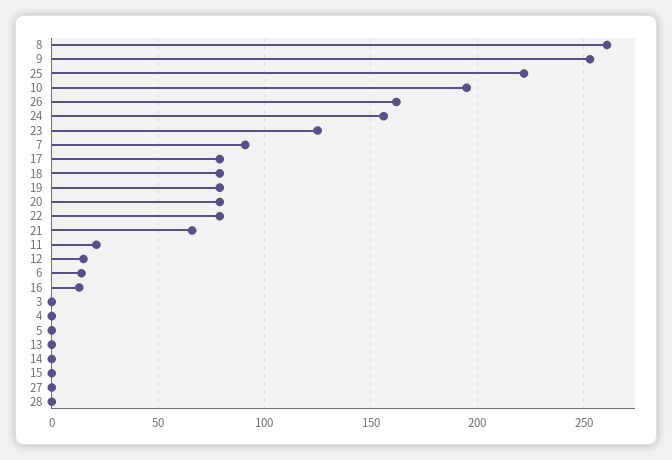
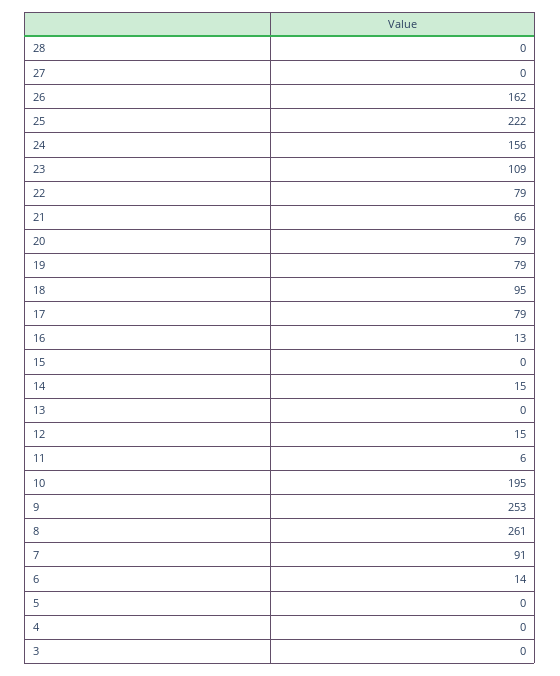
  {
    "8": 261,
    "9": 253,
    "25": 222,
    "10": 195,
    "26": 162,
    "24": 156,
-   "23": 125,
+   "23": 109,
    "7": 91,
    "17": 79,
-   "18": 80,
+   "18": 95,
    "19": 79,
    "20": 79,
    "22": 79,
    "21": 66,
-   "11": 20,
+   "11": 6,
    "12": 15,
    "6": 14,
    "16": 13,
    "3": 0,
    "4": 0,
    "5": 0,
    "13": 0,
-   "14": 0,
+   "14": 15,
    "15": 0,
    "27": 0,
    "28": 0
  }

